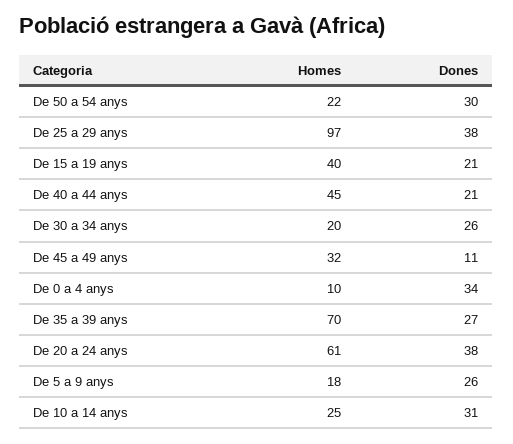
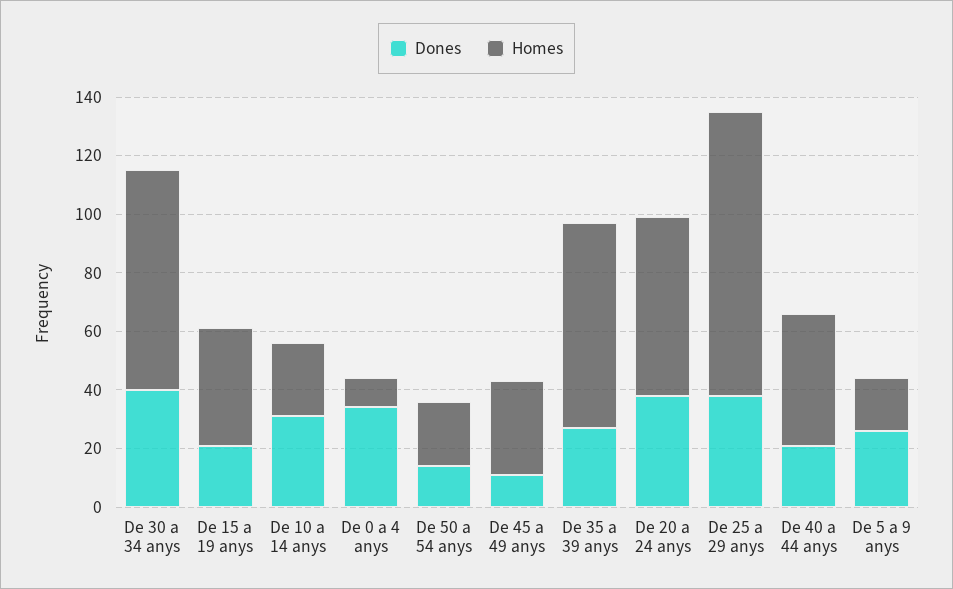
  {
    "Homes": {
      "De 50 a 54 anys": 22,
      "De 25 a 29 anys": 97,
      "De 15 a 19 anys": 40,
      "De 40 a 44 anys": 45,
-     "De 30 a 34 anys": 20,
+     "De 30 a 34 anys": 75,
      "De 45 a 49 anys": 32,
      "De 0 a 4 anys": 10,
      "De 35 a 39 anys": 70,
      "De 20 a 24 anys": 61,
      "De 5 a 9 anys": 18,
      "De 10 a 14 anys": 25
    },
    "Dones": {
-     "De 50 a 54 anys": 30,
+     "De 50 a 54 anys": 15,
      "De 25 a 29 anys": 38,
      "De 15 a 19 anys": 21,
      "De 40 a 44 anys": 21,
-     "De 30 a 34 anys": 26,
+     "De 30 a 34 anys": 40,
      "De 45 a 49 anys": 11,
      "De 0 a 4 anys": 34,
      "De 35 a 39 anys": 27,
      "De 20 a 24 anys": 38,
      "De 5 a 9 anys": 26,
      "De 10 a 14 anys": 31
    }
  }

